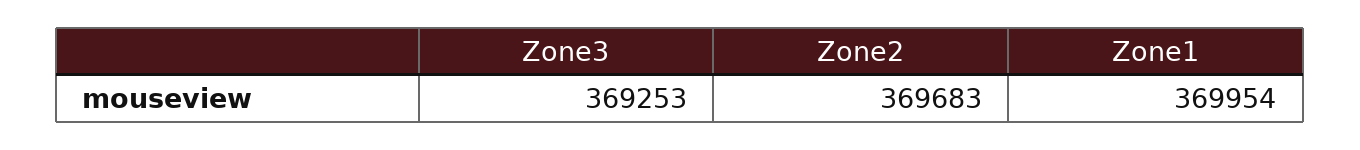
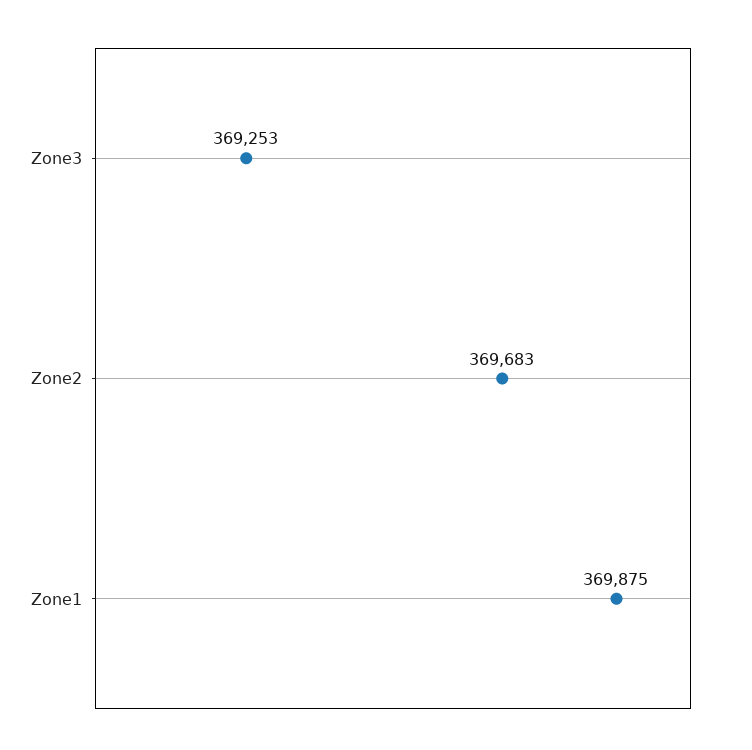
  {
    "Zone3": 369253,
    "Zone2": 369683,
-   "Zone1": 369954
+   "Zone1": 369875
  }

